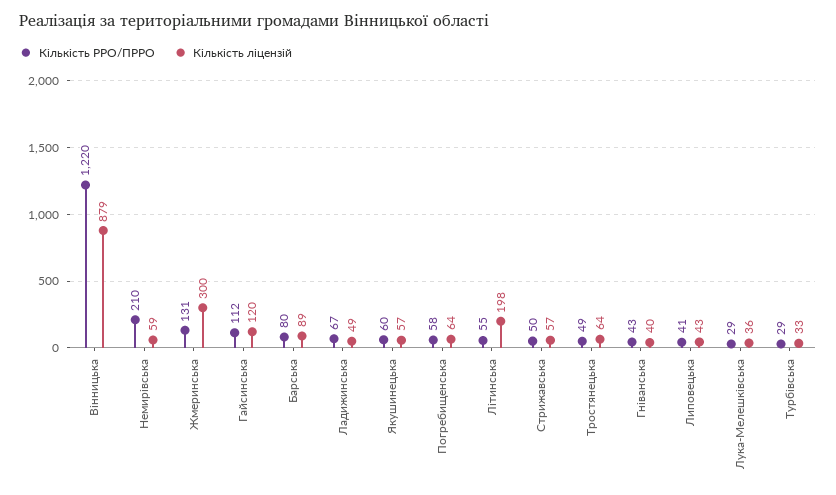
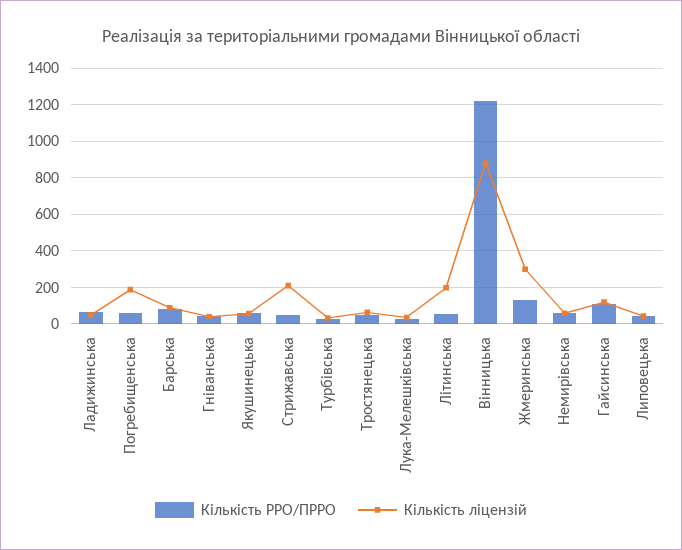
  {
    "Кількість РРО/ПРРО": {
      "Вінницька": 1220,
-     "Немирівська": 210,
+     "Немирівська": 50,
      "Жмеринська": 131,
      "Гайсинська": 112,
      "Барська": 80,
      "Ладижинська": 67,
      "Якушинецька": 60,
      "Погребищенська": 58,
      "Літинська": 55,
      "Стрижавська": 50,
      "Тростянецька": 49,
      "Гніванська": 43,
      "Липовецька": 41,
      "Лука-Мелешківська": 29,
      "Турбівська": 29
    },
    "Кількість ліцензій": {
      "Вінницька": 879,
      "Немирівська": 59,
      "Жмеринська": 300,
      "Гайсинська": 120,
      "Барська": 89,
      "Ладижинська": 49,
      "Якушинецька": 57,
-     "Погребищенська": 64,
+     "Погребищенська": 200,
      "Літинська": 198,
-     "Стрижавська": 57,
+     "Стрижавська": 200,
      "Тростянецька": 64,
      "Гніванська": 40,
      "Липовецька": 43,
      "Лука-Мелешківська": 36,
      "Турбівська": 33
    }
  }

